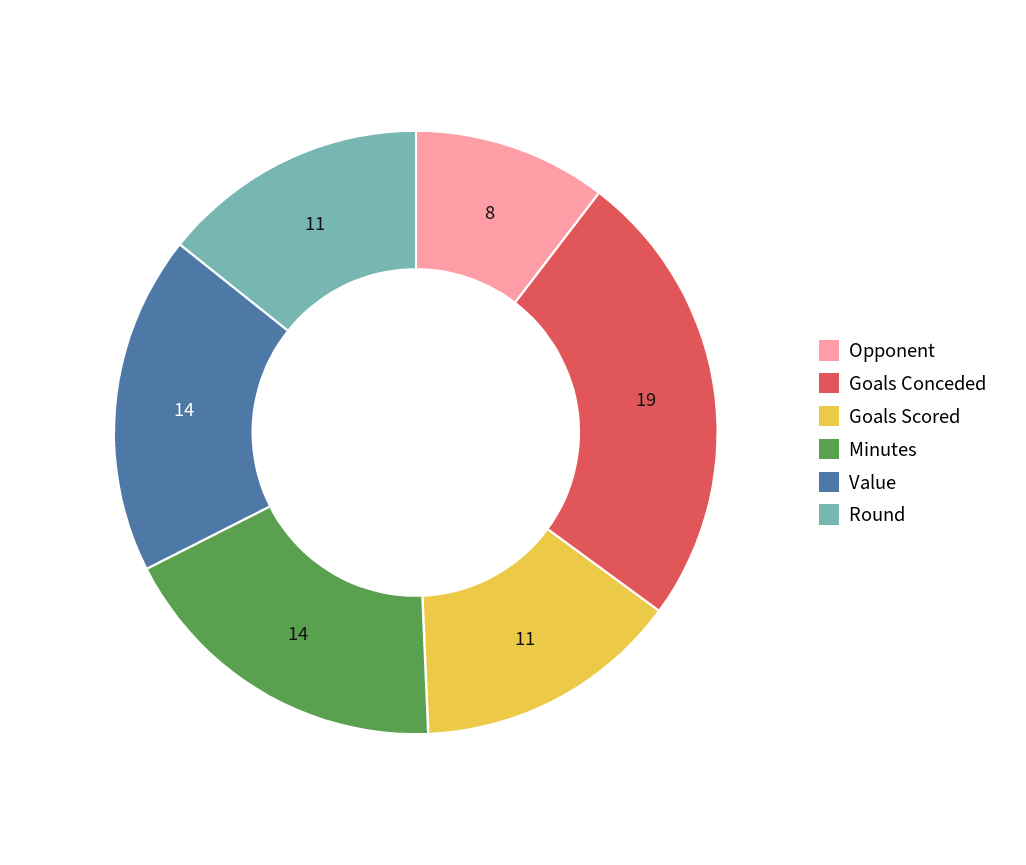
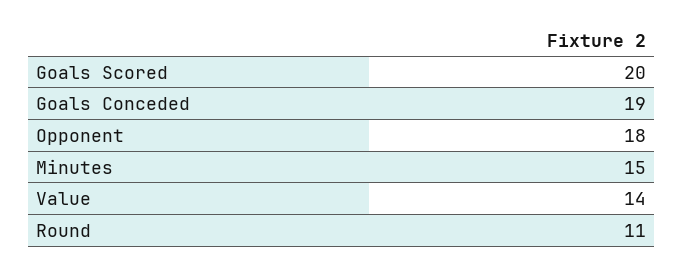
  {
-   "Opponent": 8,
+   "Opponent": 18,
    "Goals Conceded": 19,
-   "Goals Scored": 11,
+   "Goals Scored": 20,
-   "Minutes": 14,
+   "Minutes": 15,
    "Value": 14,
    "Round": 11
  }

